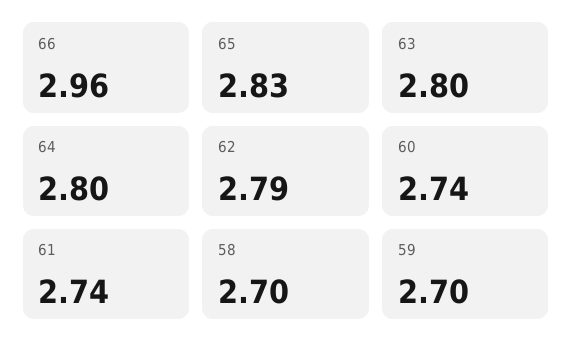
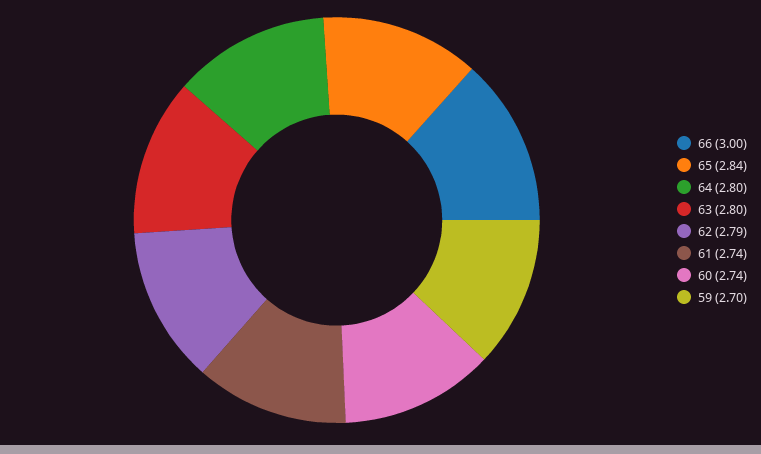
  {
-   "66": 2.96,
+   "66": 3,
-   "65": 2.83,
+   "65": 2.84,
    "63": 2.8,
    "64": 2.8,
    "62": 2.79,
    "60": 2.74,
    "61": 2.74,
-   "58": 2.7,
    "59": 2.7
  }

